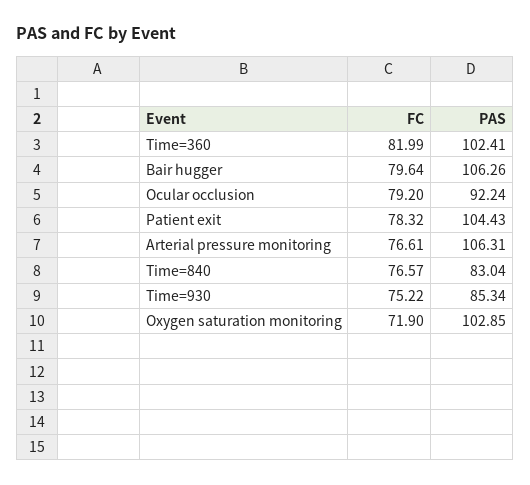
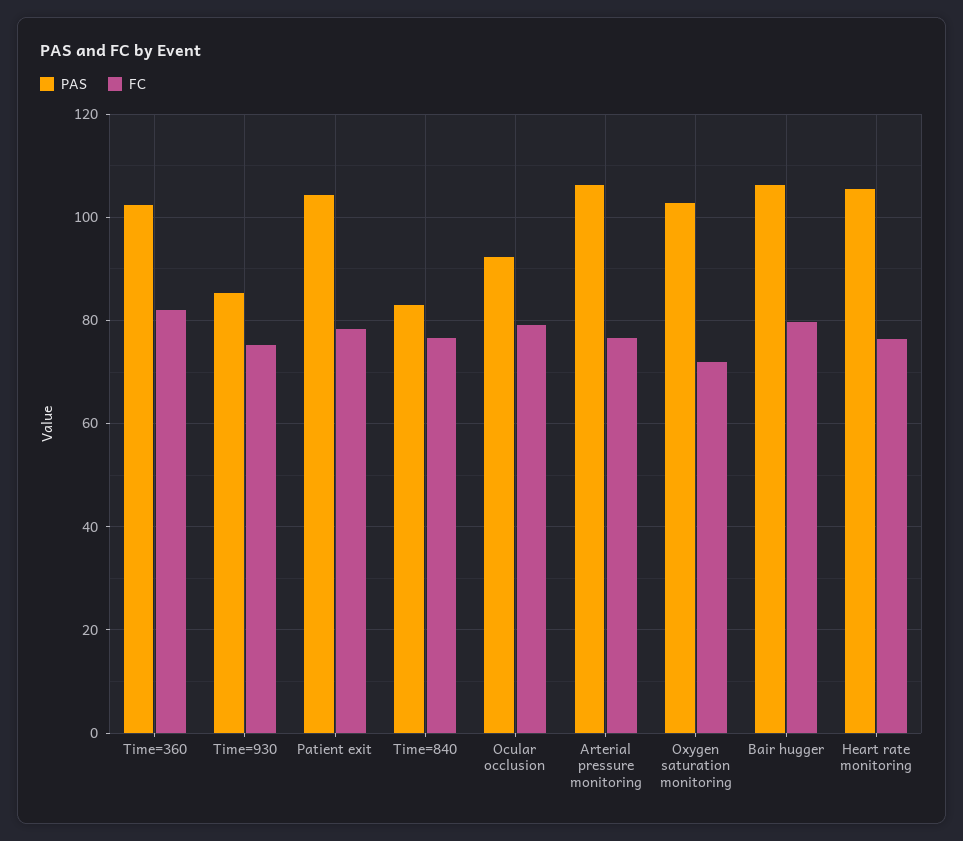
  {
    "FC": {
      "Time=360": 81.99,
      "Bair hugger": 79.64,
      "Ocular occlusion": 79.2,
      "Patient exit": 78.32,
      "Arterial pressure monitoring": 76.61,
      "Time=840": 76.57,
      "Time=930": 75.22,
-     "Oxygen saturation monitoring": 71.9
+     "Oxygen saturation monitoring": 71.9,
+     "Heart rate monitoring": 76
    },
    "PAS": {
      "Time=360": 102.41,
      "Bair hugger": 106.26,
      "Ocular occlusion": 92.24,
      "Patient exit": 104.43,
      "Arterial pressure monitoring": 106.31,
      "Time=840": 83.04,
      "Time=930": 85.34,
-     "Oxygen saturation monitoring": 102.85
+     "Oxygen saturation monitoring": 102.85,
+     "Heart rate monitoring": 106
    }
  }

